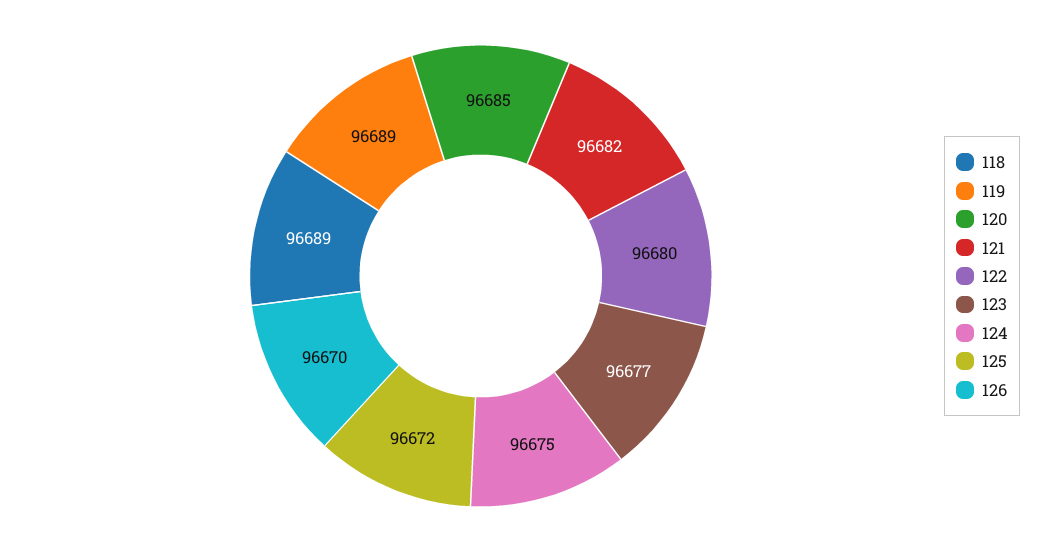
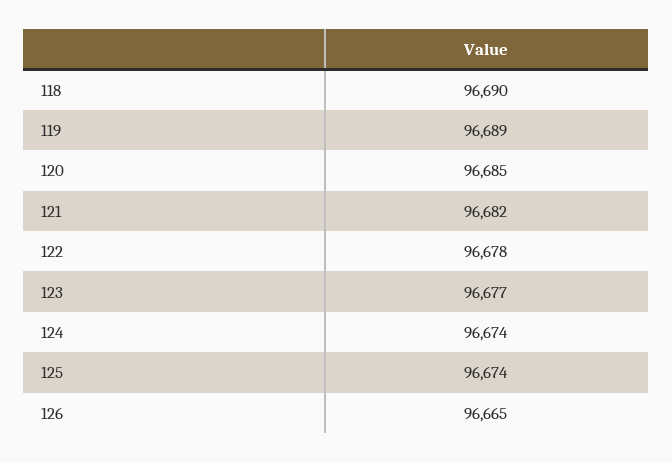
  {
-   "118": 96689,
+   "118": 96690,
    "119": 96689,
    "120": 96685,
    "121": 96682,
-   "122": 96680,
+   "122": 96678,
    "123": 96677,
-   "124": 96675,
+   "124": 96674,
-   "125": 96672,
+   "125": 96674,
-   "126": 96670
+   "126": 96665
  }

